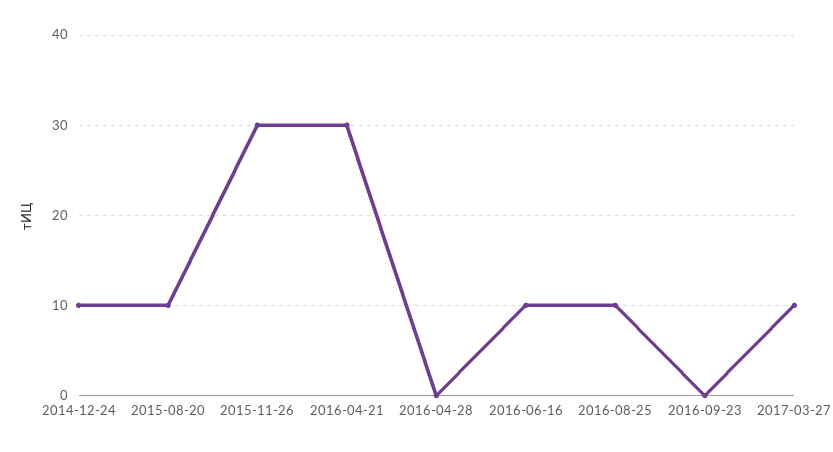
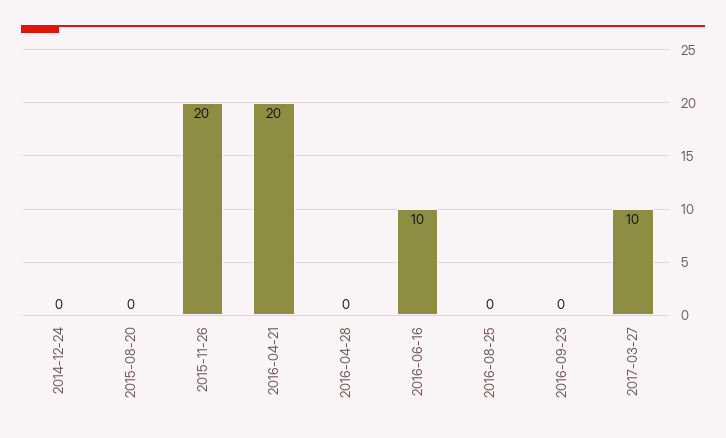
  {
-   "2014-12-24": 10,
+   "2014-12-24": 0,
-   "2015-08-20": 10,
+   "2015-08-20": 0,
-   "2015-11-26": 30,
+   "2015-11-26": 20,
-   "2016-04-21": 30,
+   "2016-04-21": 20,
    "2016-04-28": 0,
    "2016-06-16": 10,
-   "2016-08-25": 10,
+   "2016-08-25": 0,
    "2016-09-23": 0,
    "2017-03-27": 10
  }

